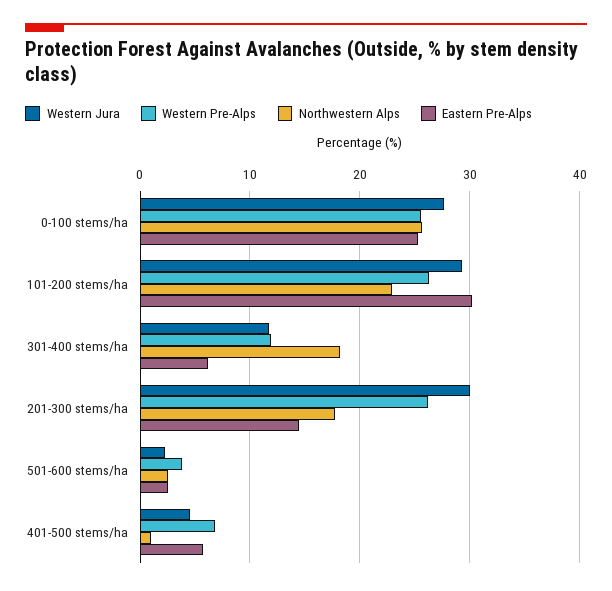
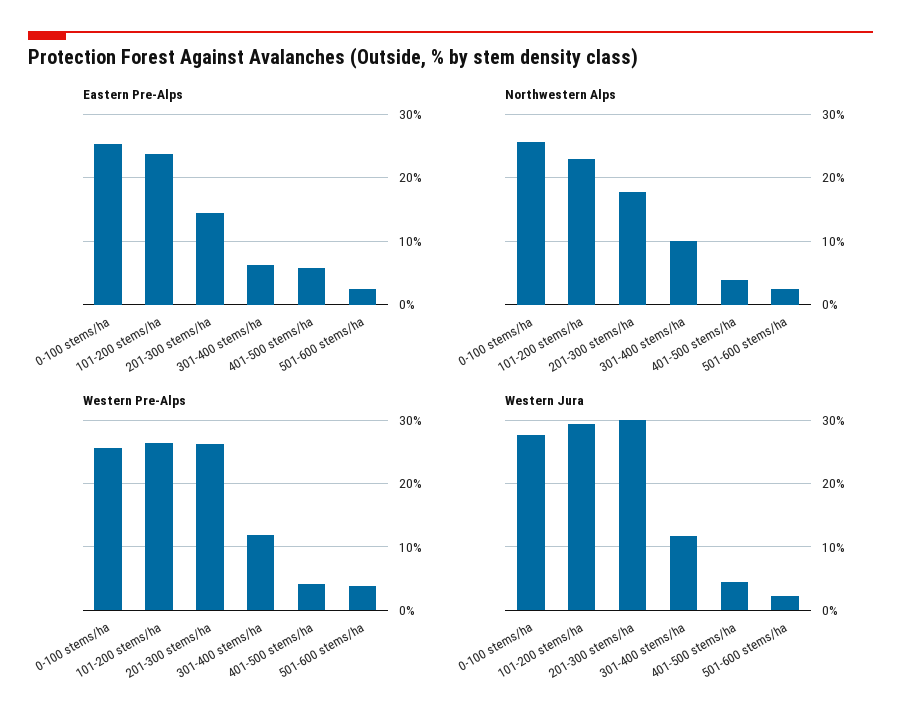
  {
    "Western Jura": {
      "0-100 stems/ha": 28,
      "101-200 stems/ha": 29,
      "301-400 stems/ha": 12,
      "201-300 stems/ha": 30,
      "501-600 stems/ha": 2,
      "401-500 stems/ha": 5
    },
    "Western Pre-Alps": {
      "0-100 stems/ha": 26,
      "101-200 stems/ha": 26,
      "301-400 stems/ha": 12,
      "201-300 stems/ha": 26,
      "501-600 stems/ha": 4,
-     "401-500 stems/ha": 7
+     "401-500 stems/ha": 4
    },
    "Northwestern Alps": {
      "0-100 stems/ha": 26,
      "101-200 stems/ha": 23,
-     "301-400 stems/ha": 18,
+     "301-400 stems/ha": 10,
      "201-300 stems/ha": 18,
      "501-600 stems/ha": 3,
-     "401-500 stems/ha": 1
+     "401-500 stems/ha": 4
    },
    "Eastern Pre-Alps": {
      "0-100 stems/ha": 25,
-     "101-200 stems/ha": 30,
+     "101-200 stems/ha": 24,
      "301-400 stems/ha": 6,
      "201-300 stems/ha": 15,
      "501-600 stems/ha": 3,
      "401-500 stems/ha": 6
    }
  }

